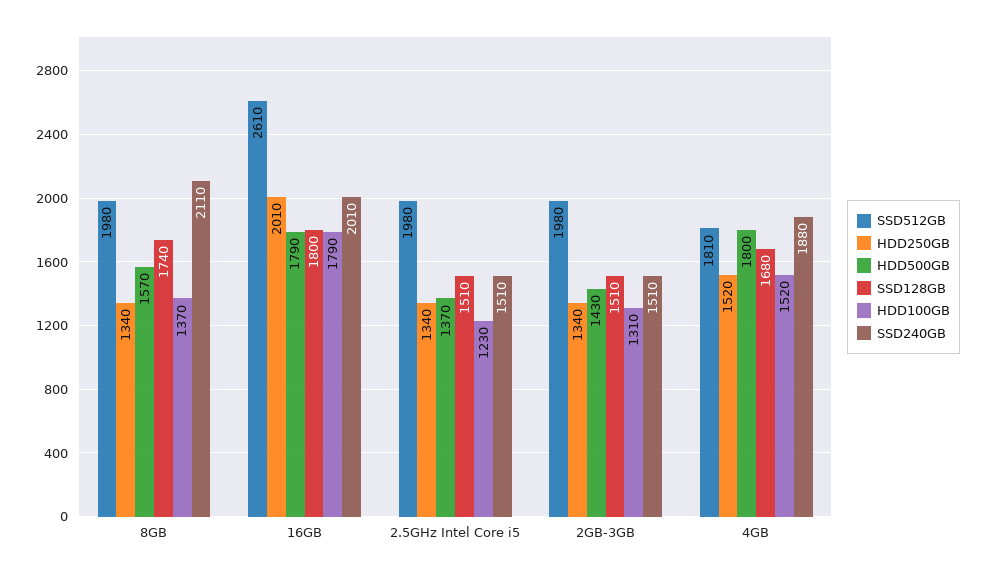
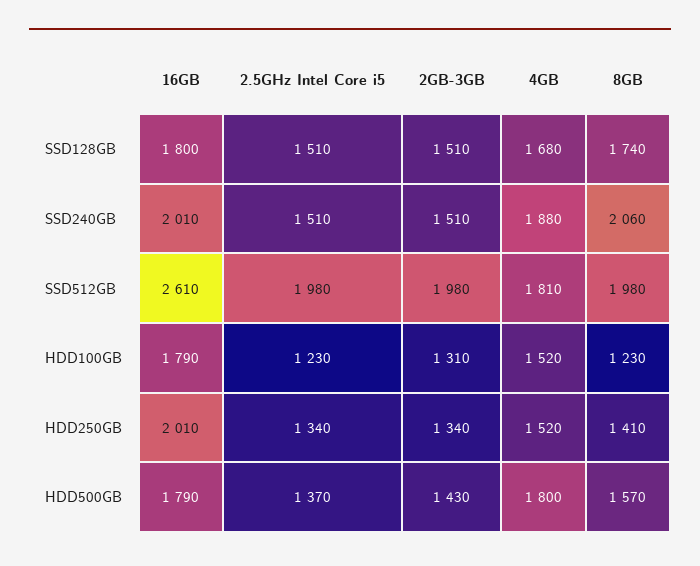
  {
    "SSD512GB": {
      "8GB": 1980,
      "16GB": 2610,
      "2.5GHz Intel Core i5": 1980,
      "2GB-3GB": 1980,
      "4GB": 1810
    },
    "HDD250GB": {
-     "8GB": 1340,
+     "8GB": 1410,
      "16GB": 2010,
      "2.5GHz Intel Core i5": 1340,
      "2GB-3GB": 1340,
      "4GB": 1520
    },
    "HDD500GB": {
      "8GB": 1570,
      "16GB": 1790,
      "2.5GHz Intel Core i5": 1370,
      "2GB-3GB": 1430,
      "4GB": 1800
    },
    "SSD128GB": {
      "8GB": 1740,
      "16GB": 1800,
      "2.5GHz Intel Core i5": 1510,
      "2GB-3GB": 1510,
      "4GB": 1680
    },
    "HDD100GB": {
-     "8GB": 1370,
+     "8GB": 1230,
      "16GB": 1790,
      "2.5GHz Intel Core i5": 1230,
      "2GB-3GB": 1310,
      "4GB": 1520
    },
    "SSD240GB": {
-     "8GB": 2110,
+     "8GB": 2060,
      "16GB": 2010,
      "2.5GHz Intel Core i5": 1510,
      "2GB-3GB": 1510,
      "4GB": 1880
    }
  }

